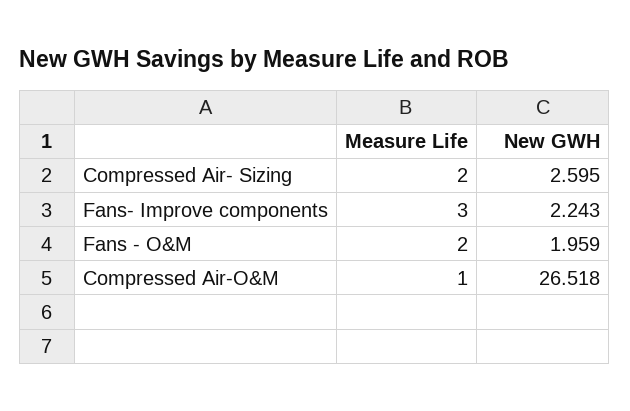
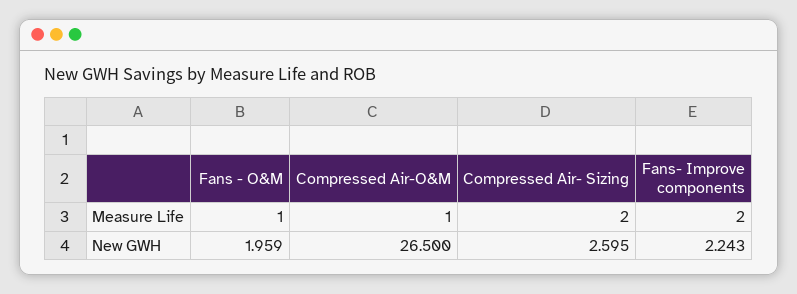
  {
    "Measure Life": {
      "Compressed Air- Sizing": 2,
-     "Fans- Improve components": 3,
+     "Fans- Improve components": 2,
-     "Fans - O&M": 2,
+     "Fans - O&M": 1,
      "Compressed Air-O&M": 1
    },
    "New GWH": {
      "Compressed Air- Sizing": 2.595,
      "Fans- Improve components": 2.243,
      "Fans - O&M": 1.959,
-     "Compressed Air-O&M": 26.518
+     "Compressed Air-O&M": 26.5
    }
  }

